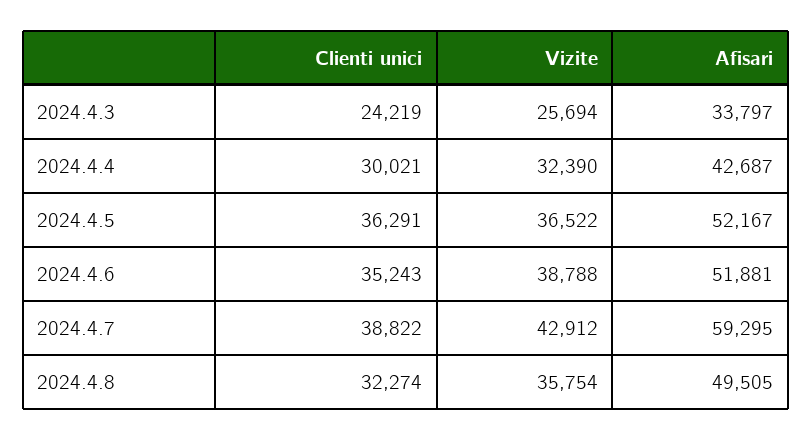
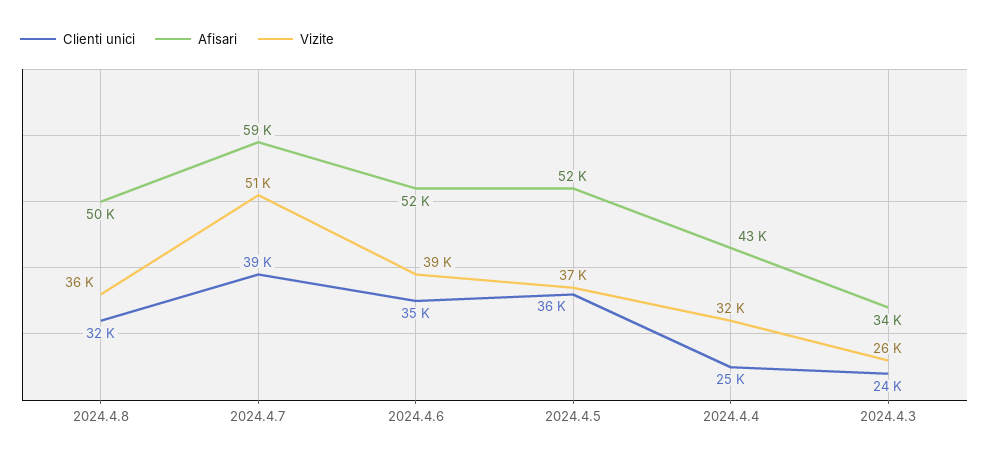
  {
    "Clienti unici": {
      "2024.4.3": 24219,
-     "2024.4.4": 30021,
+     "2024.4.4": 25000,
      "2024.4.5": 36291,
      "2024.4.6": 35243,
      "2024.4.7": 38822,
      "2024.4.8": 32274
    },
    "Vizite": {
      "2024.4.3": 25694,
      "2024.4.4": 32390,
      "2024.4.5": 36522,
      "2024.4.6": 38788,
-     "2024.4.7": 42912,
+     "2024.4.7": 51000,
      "2024.4.8": 35754
    },
    "Afisari": {
      "2024.4.3": 33797,
      "2024.4.4": 42687,
      "2024.4.5": 52167,
      "2024.4.6": 51881,
      "2024.4.7": 59295,
      "2024.4.8": 49505
    }
  }

